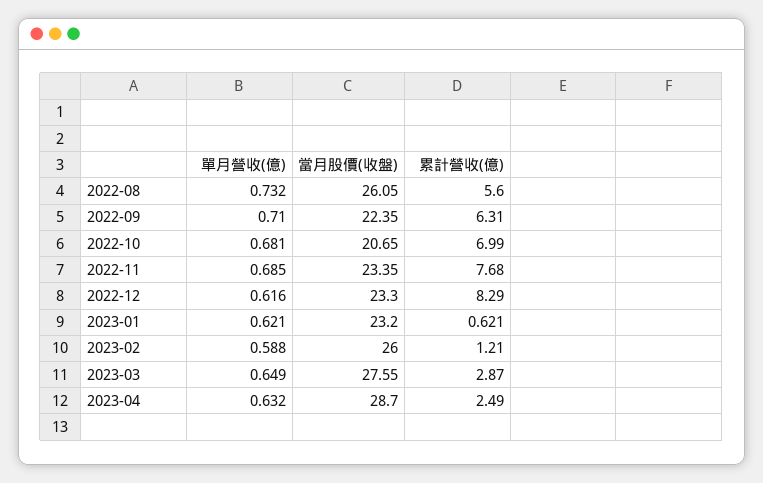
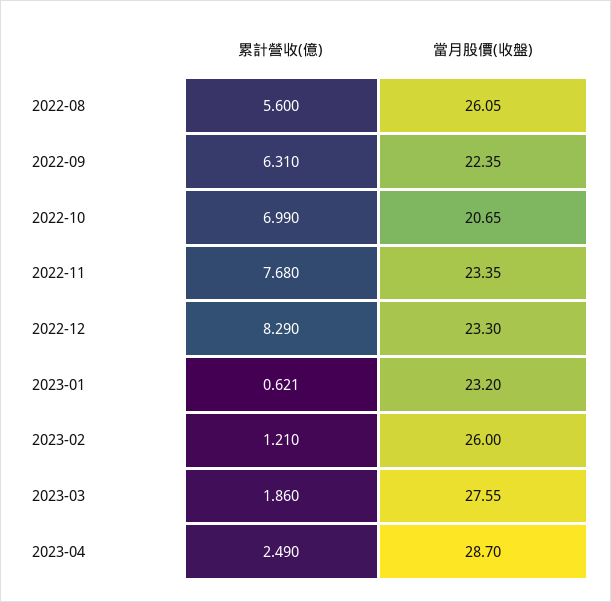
  {
-   "單月營收(億)": {
-     "2022-08": 0.732,
-     "2022-09": 0.71,
-     "2022-10": 0.681,
-     "2022-11": 0.685,
-     "2022-12": 0.616,
-     "2023-01": 0.621,
-     "2023-02": 0.588,
-     "2023-03": 0.649,
-     "2023-04": 0.632
-   },
    "當月股價(收盤)": {
      "2022-08": 26.05,
      "2022-09": 22.35,
      "2022-10": 20.65,
      "2022-11": 23.35,
      "2022-12": 23.3,
      "2023-01": 23.2,
      "2023-02": 26,
      "2023-03": 27.55,
      "2023-04": 28.7
    },
    "累計營收(億)": {
      "2022-08": 5.6,
      "2022-09": 6.31,
      "2022-10": 6.99,
      "2022-11": 7.68,
      "2022-12": 8.29,
      "2023-01": 0.621,
      "2023-02": 1.21,
-     "2023-03": 2.87,
+     "2023-03": 1.86,
      "2023-04": 2.49
    }
  }

